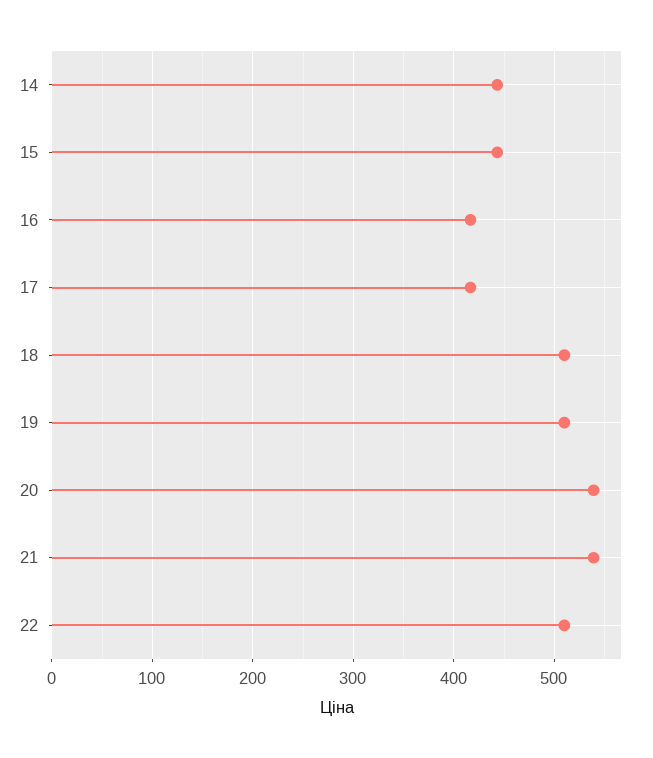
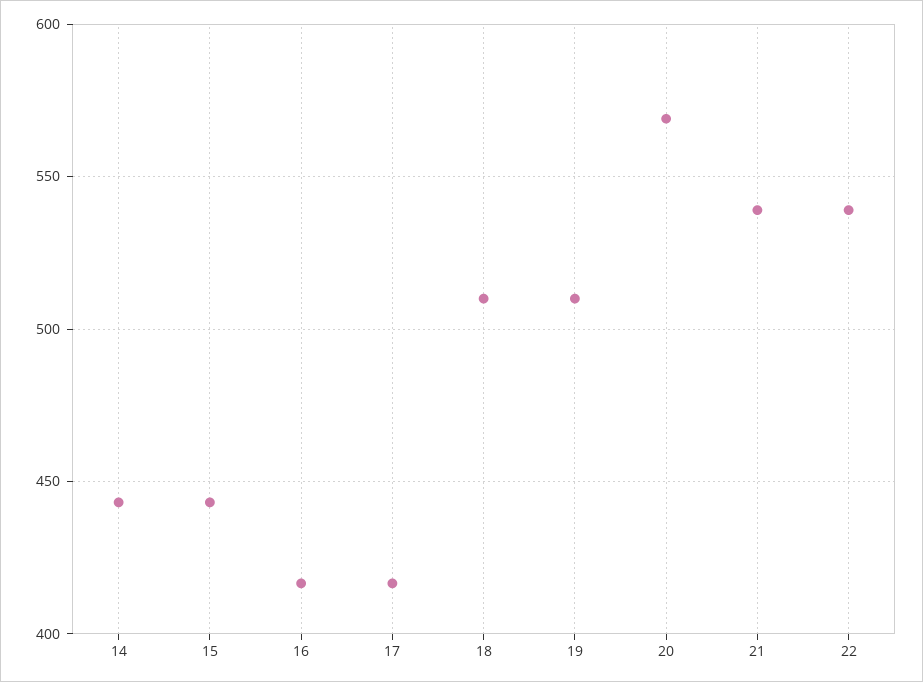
  {
    "14": 445,
    "15": 445,
    "16": 415,
    "17": 415,
    "18": 510,
    "19": 510,
-   "20": 540,
+   "20": 570,
    "21": 540,
-   "22": 510
+   "22": 540
  }

